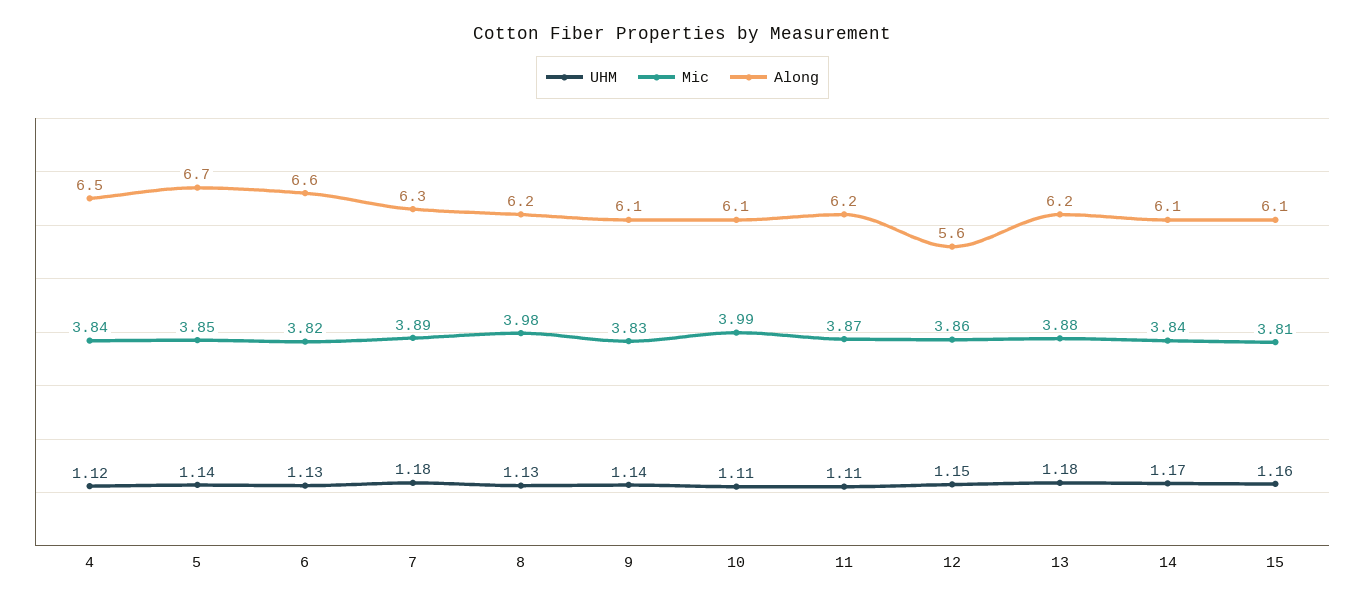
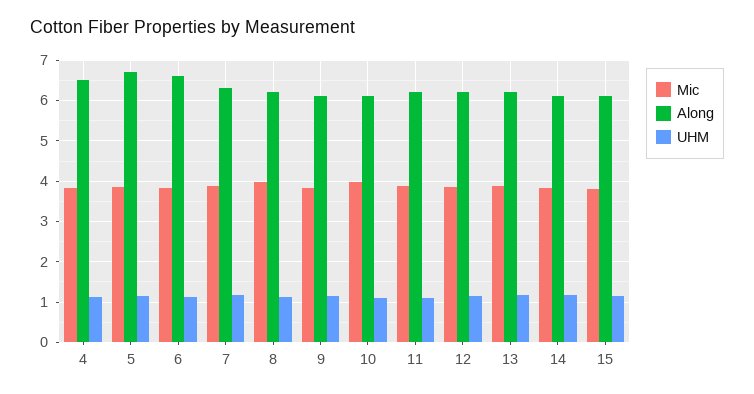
  {
    "UHM": {
      "4": 1.12,
      "5": 1.14,
      "6": 1.13,
      "7": 1.18,
      "8": 1.13,
      "9": 1.14,
      "10": 1.11,
      "11": 1.11,
      "12": 1.15,
      "13": 1.18,
      "14": 1.17,
      "15": 1.16
    },
    "Mic": {
      "4": 3.84,
      "5": 3.85,
      "6": 3.82,
      "7": 3.89,
      "8": 3.98,
      "9": 3.83,
      "10": 3.99,
      "11": 3.87,
      "12": 3.86,
      "13": 3.88,
      "14": 3.84,
      "15": 3.81
    },
    "Along": {
      "4": 6.5,
      "5": 6.7,
      "6": 6.6,
      "7": 6.3,
      "8": 6.2,
      "9": 6.1,
      "10": 6.1,
      "11": 6.2,
-     "12": 5.6,
+     "12": 6.2,
      "13": 6.2,
      "14": 6.1,
      "15": 6.1
    }
  }

